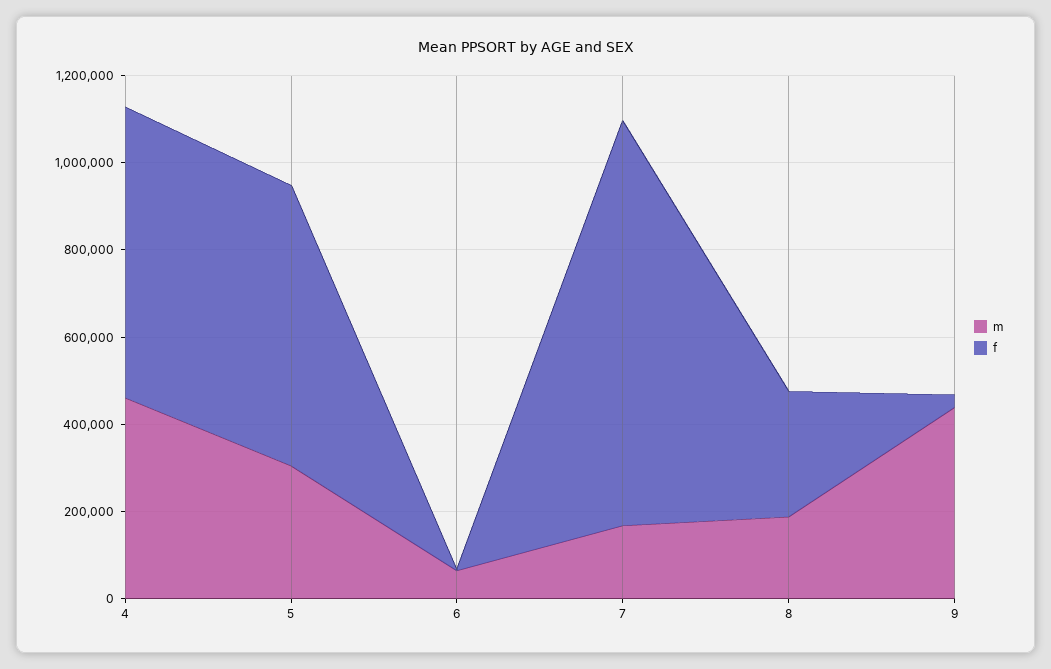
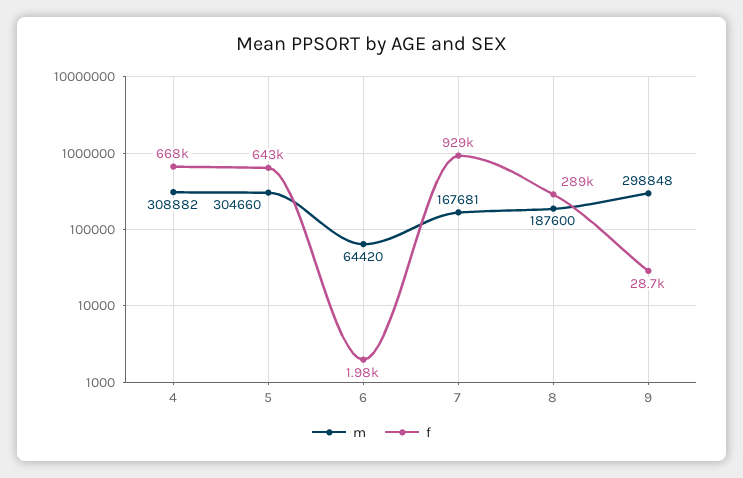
  {
    "m": {
-     "4": 450000,
+     "4": 308882,
      "5": 304660,
      "6": 64420,
      "7": 167681,
      "8": 187600,
-     "9": 450000
+     "9": 298848
    },
    "f": {
      "4": 668000,
      "5": 643000,
      "6": 1980,
      "7": 929000,
      "8": 289000,
      "9": 28700
    }
  }

